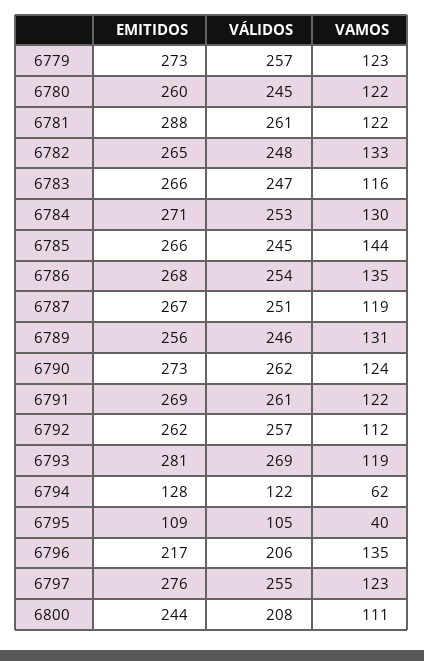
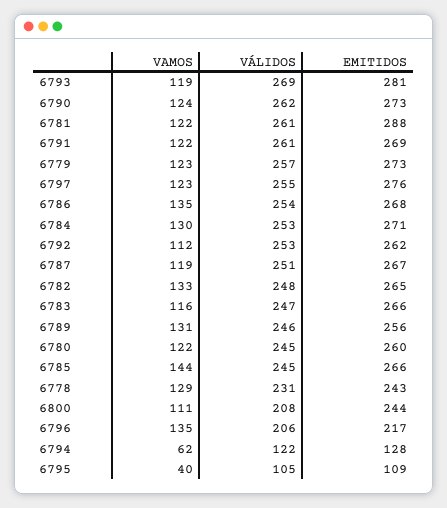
  {
    "EMITIDOS": {
      "6779": 273,
      "6780": 260,
      "6781": 288,
      "6782": 265,
      "6783": 266,
      "6784": 271,
      "6785": 266,
      "6786": 268,
      "6787": 267,
      "6789": 256,
      "6790": 273,
      "6791": 269,
      "6792": 262,
      "6793": 281,
      "6794": 128,
      "6795": 109,
      "6796": 217,
      "6797": 276,
-     "6800": 244
+     "6800": 244,
+     "6778": 243
    },
    "VÁLIDOS": {
      "6779": 257,
      "6780": 245,
      "6781": 261,
      "6782": 248,
      "6783": 247,
      "6784": 253,
      "6785": 245,
      "6786": 254,
      "6787": 251,
      "6789": 246,
      "6790": 262,
      "6791": 261,
-     "6792": 257,
+     "6792": 253,
      "6793": 269,
      "6794": 122,
      "6795": 105,
      "6796": 206,
      "6797": 255,
-     "6800": 208
+     "6800": 208,
+     "6778": 231
    },
    "VAMOS": {
      "6779": 123,
      "6780": 122,
      "6781": 122,
      "6782": 133,
      "6783": 116,
      "6784": 130,
      "6785": 144,
      "6786": 135,
      "6787": 119,
      "6789": 131,
      "6790": 124,
      "6791": 122,
      "6792": 112,
      "6793": 119,
      "6794": 62,
      "6795": 40,
      "6796": 135,
      "6797": 123,
-     "6800": 111
+     "6800": 111,
+     "6778": 129
    }
  }

